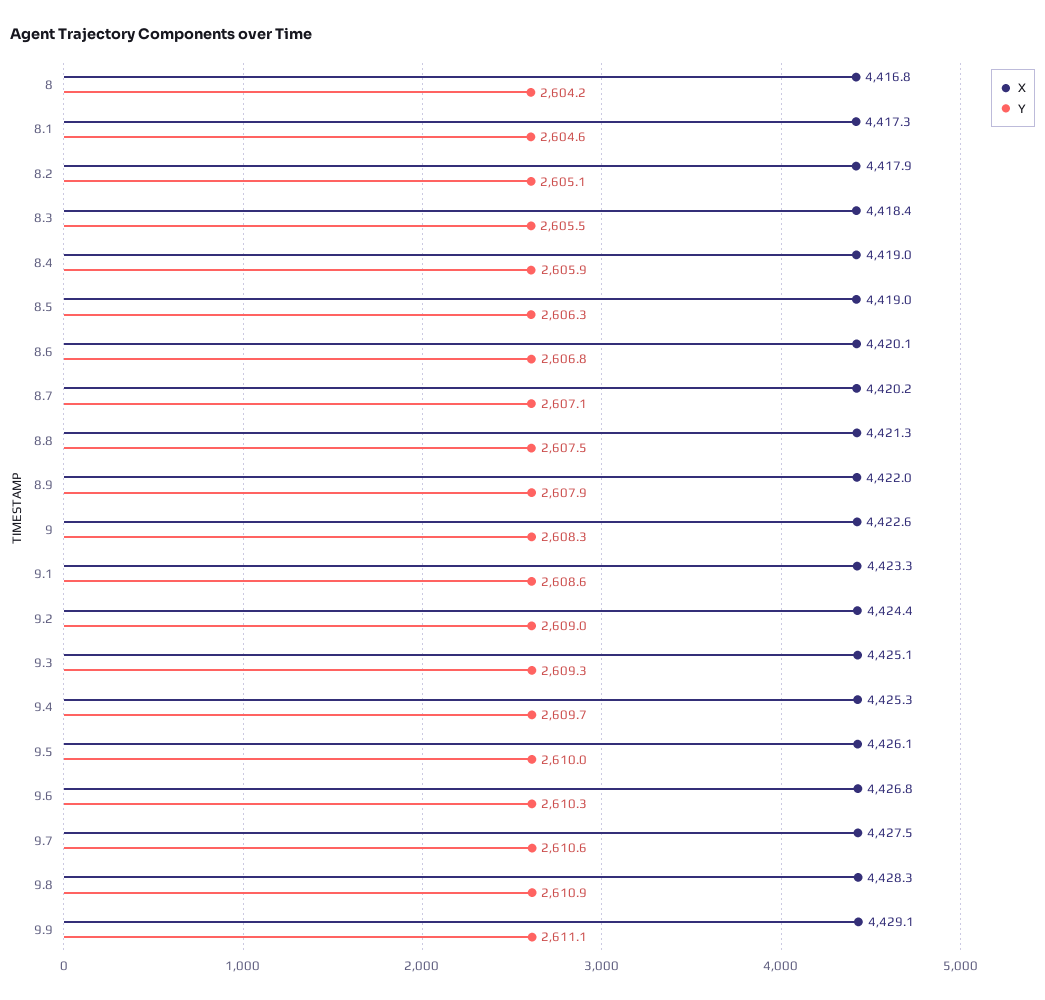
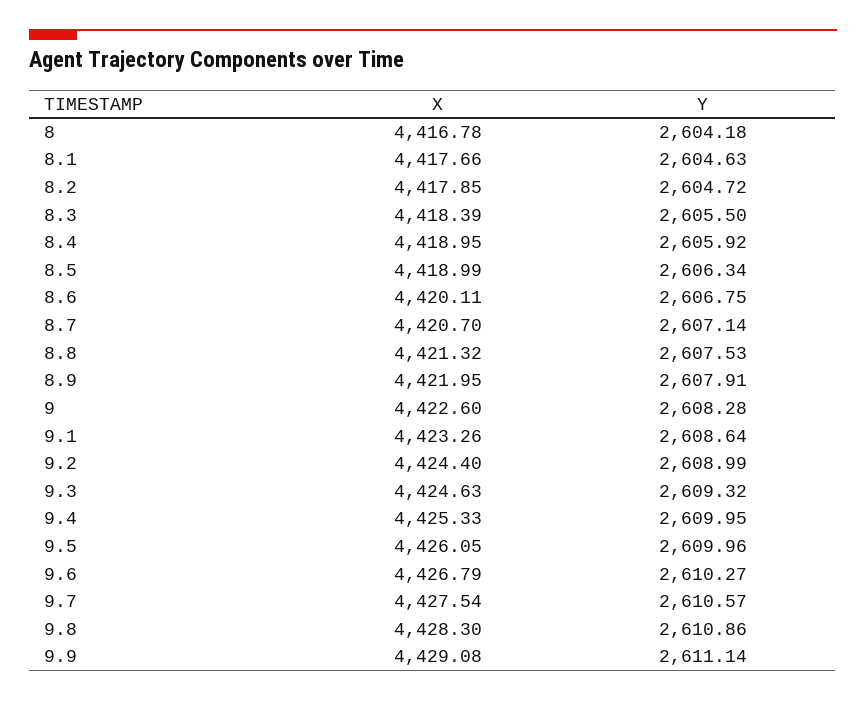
  {
    "X": {
      "8": 4416.78,
-     "8.1": 4417.3,
+     "8.1": 4417.66,
      "8.2": 4417.85,
      "8.3": 4418.39,
      "8.4": 4418.95,
      "8.5": 4418.99,
      "8.6": 4420.11,
-     "8.7": 4420.2,
+     "8.7": 4420.7,
      "8.8": 4421.32,
      "8.9": 4421.95,
      "9": 4422.6,
      "9.1": 4423.26,
      "9.2": 4424.4,
-     "9.3": 4425.1,
+     "9.3": 4424.63,
      "9.4": 4425.33,
      "9.5": 4426.05,
      "9.6": 4426.79,
      "9.7": 4427.54,
      "9.8": 4428.3,
      "9.9": 4429.08
    },
    "Y": {
      "8": 2604.18,
      "8.1": 2604.63,
-     "8.2": 2605.1,
+     "8.2": 2604.72,
      "8.3": 2605.5,
      "8.4": 2605.92,
      "8.5": 2606.34,
      "8.6": 2606.75,
      "8.7": 2607.14,
      "8.8": 2607.53,
      "8.9": 2607.91,
      "9": 2608.28,
      "9.1": 2608.64,
      "9.2": 2608.99,
      "9.3": 2609.32,
-     "9.4": 2609.7,
+     "9.4": 2609.95,
      "9.5": 2609.96,
      "9.6": 2610.27,
      "9.7": 2610.57,
      "9.8": 2610.86,
      "9.9": 2611.14
    }
  }

